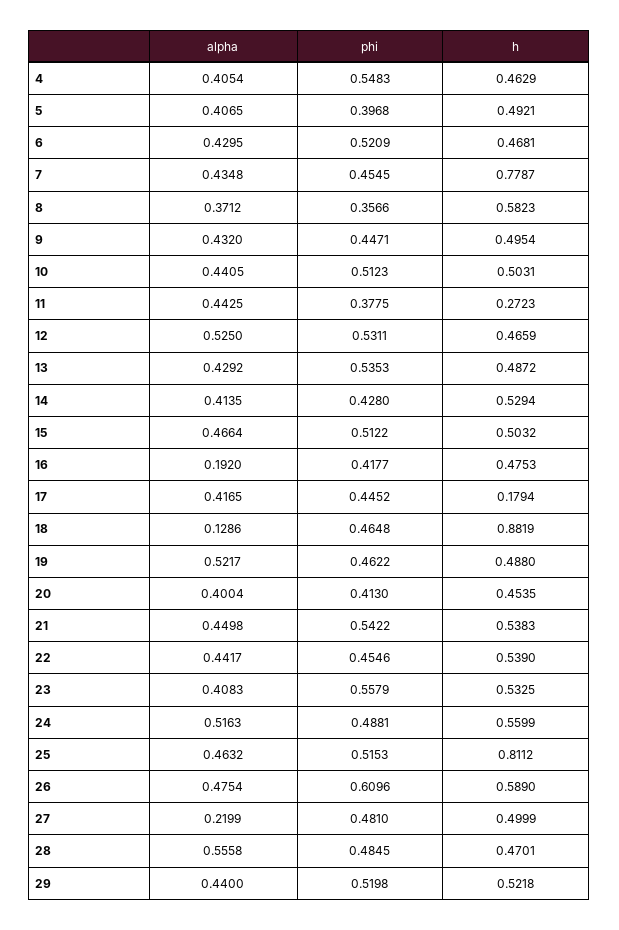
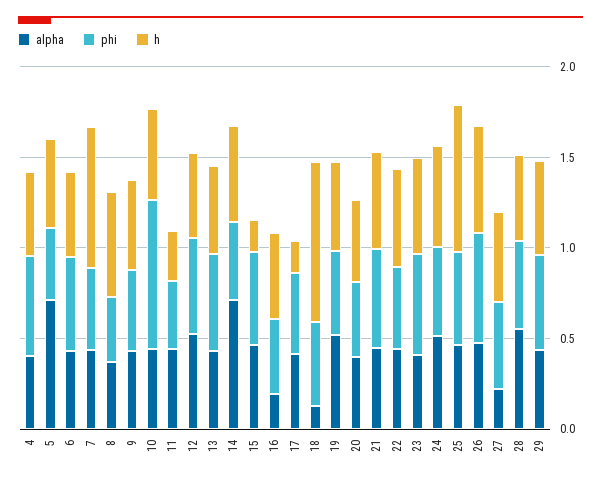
  {
    "alpha": {
      "4": 0.4054,
-     "5": 0.4065,
+     "5": 0.7,
      "6": 0.4295,
      "7": 0.4348,
      "8": 0.3712,
      "9": 0.432,
      "10": 0.4405,
      "11": 0.4425,
      "12": 0.525,
      "13": 0.4292,
-     "14": 0.4135,
+     "14": 0.7,
      "15": 0.4664,
      "16": 0.192,
      "17": 0.4165,
      "18": 0.1286,
      "19": 0.5217,
      "20": 0.4004,
      "21": 0.4498,
      "22": 0.4417,
      "23": 0.4083,
      "24": 0.5163,
      "25": 0.4632,
      "26": 0.4754,
      "27": 0.2199,
      "28": 0.5558,
      "29": 0.44
    },
    "phi": {
      "4": 0.5483,
      "5": 0.3968,
      "6": 0.5209,
      "7": 0.4545,
      "8": 0.3566,
      "9": 0.4471,
-     "10": 0.5123,
+     "10": 0.8,
      "11": 0.3775,
      "12": 0.5311,
      "13": 0.5353,
      "14": 0.428,
      "15": 0.5122,
      "16": 0.4177,
      "17": 0.4452,
      "18": 0.4648,
      "19": 0.4622,
      "20": 0.413,
      "21": 0.5422,
      "22": 0.4546,
      "23": 0.5579,
      "24": 0.4881,
      "25": 0.5153,
      "26": 0.6096,
      "27": 0.481,
      "28": 0.4845,
      "29": 0.5198
    },
    "h": {
      "4": 0.4629,
      "5": 0.4921,
      "6": 0.4681,
      "7": 0.7787,
      "8": 0.5823,
      "9": 0.4954,
      "10": 0.5031,
      "11": 0.2723,
      "12": 0.4659,
      "13": 0.4872,
      "14": 0.5294,
-     "15": 0.5032,
+     "15": 0.2,
      "16": 0.4753,
      "17": 0.1794,
      "18": 0.8819,
      "19": 0.488,
      "20": 0.4535,
      "21": 0.5383,
      "22": 0.539,
      "23": 0.5325,
      "24": 0.5599,
      "25": 0.8112,
      "26": 0.589,
      "27": 0.4999,
      "28": 0.4701,
      "29": 0.5218
    }
  }

